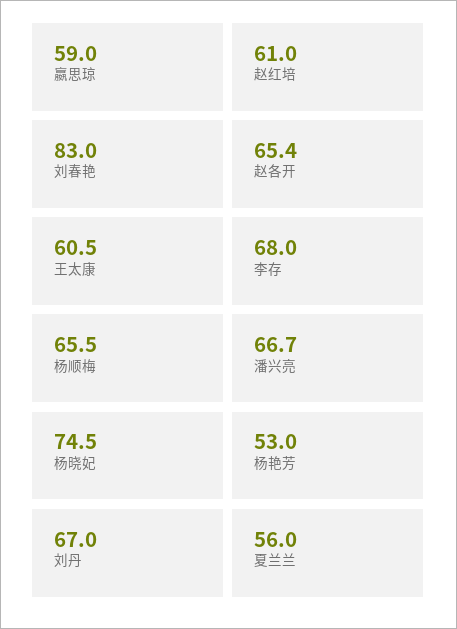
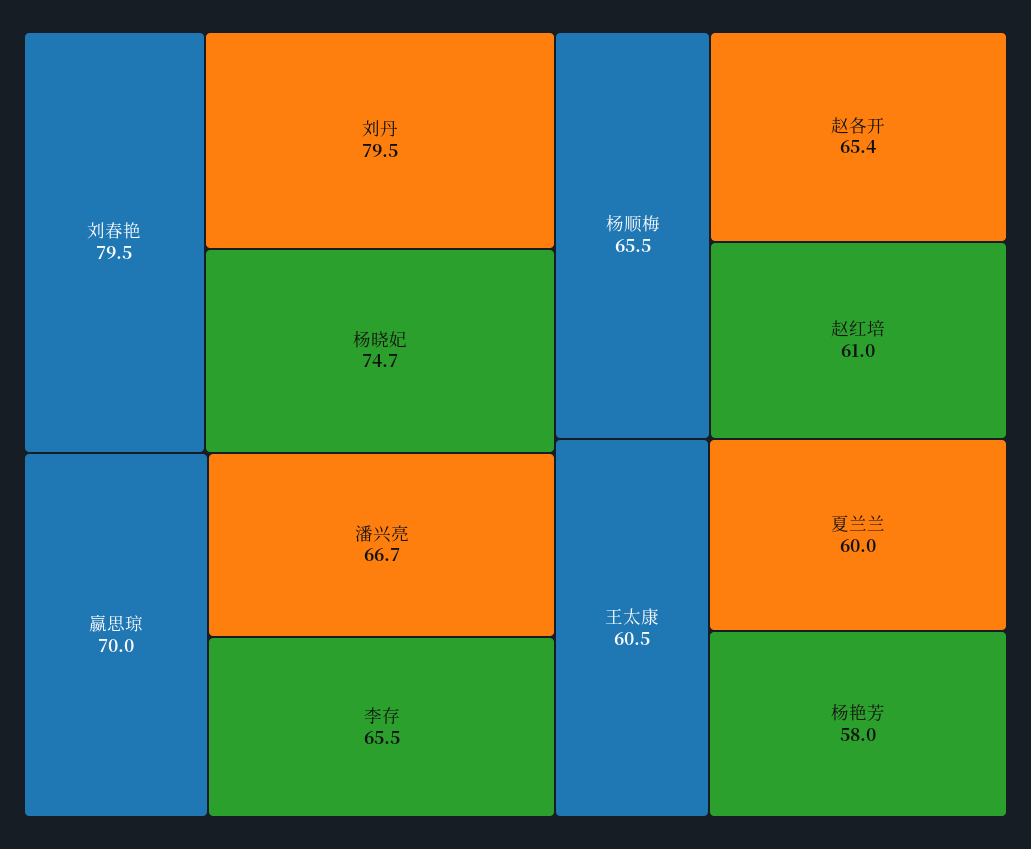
  {
-   "嬴思琼": 59,
+   "嬴思琼": 70,
    "赵红培": 61,
-   "刘春艳": 83,
+   "刘春艳": 79.5,
    "赵各开": 65.4,
    "王太康": 60.5,
-   "李存": 68,
+   "李存": 65.5,
    "杨顺梅": 65.5,
    "潘兴亮": 66.7,
-   "杨晓妃": 74.5,
+   "杨晓妃": 74.7,
-   "杨艳芳": 53,
+   "杨艳芳": 58,
-   "刘丹": 67,
+   "刘丹": 79.5,
-   "夏兰兰": 56
+   "夏兰兰": 60
  }

